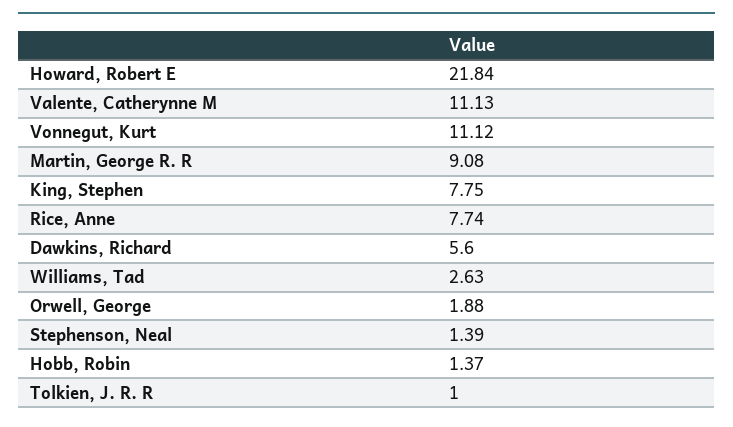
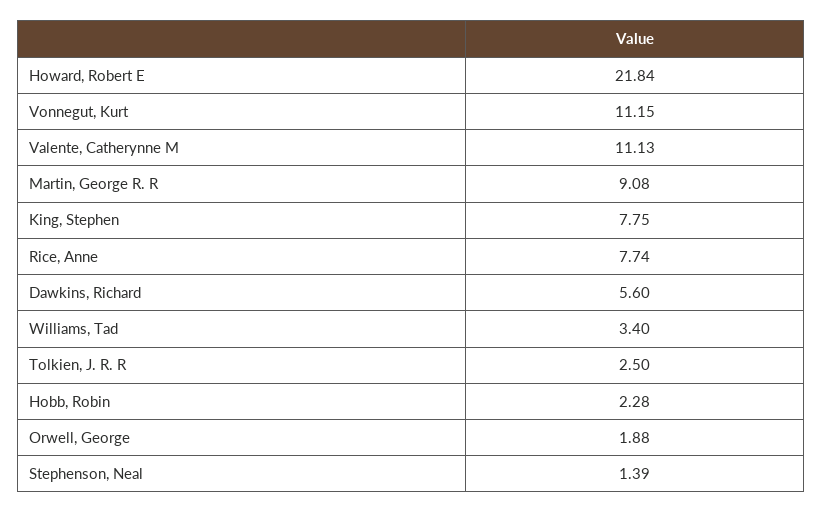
  {
    "Howard, Robert E": 21.84,
    "Valente, Catherynne M": 11.13,
-   "Vonnegut, Kurt": 11.12,
+   "Vonnegut, Kurt": 11.15,
    "Martin, George R. R": 9.08,
    "King, Stephen": 7.75,
    "Rice, Anne": 7.74,
    "Dawkins, Richard": 5.6,
-   "Williams, Tad": 2.63,
+   "Williams, Tad": 3.4,
    "Orwell, George": 1.88,
    "Stephenson, Neal": 1.39,
-   "Hobb, Robin": 1.37,
+   "Hobb, Robin": 2.28,
-   "Tolkien, J. R. R": 1
+   "Tolkien, J. R. R": 2.5
  }

